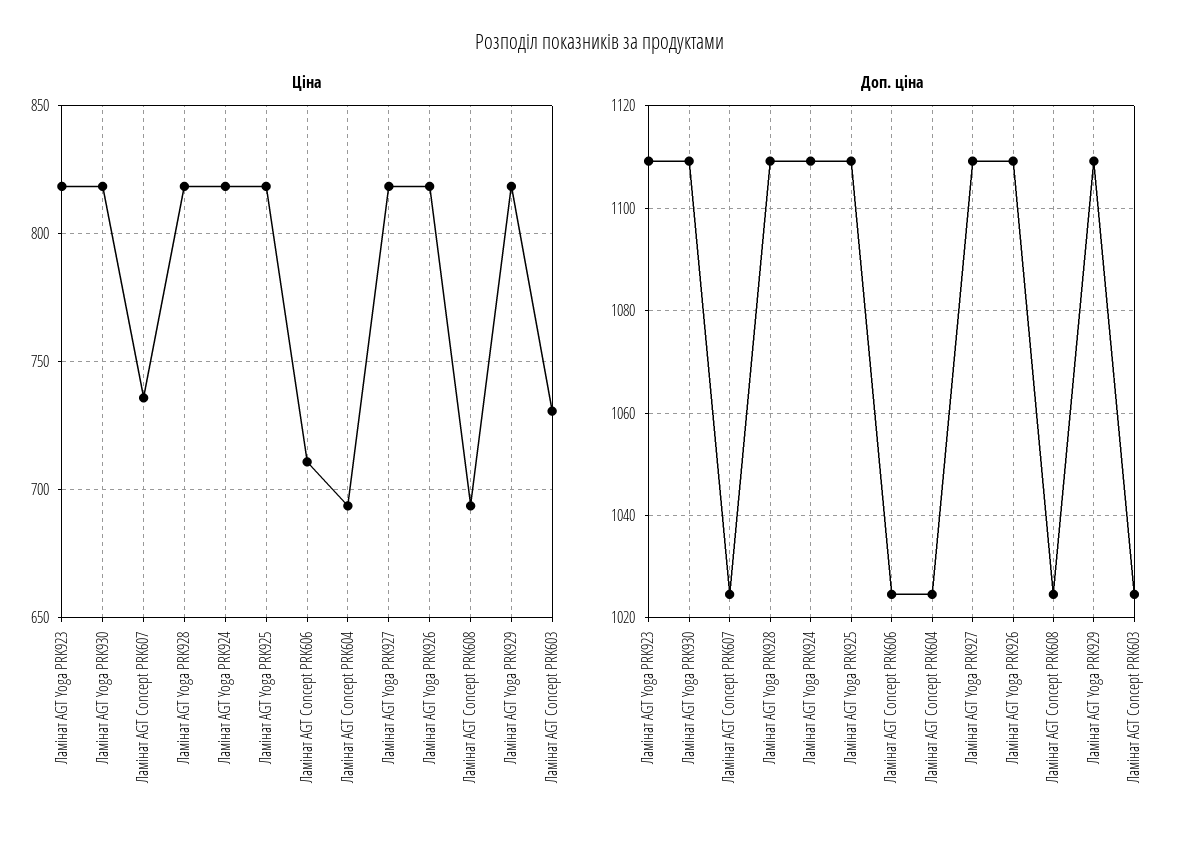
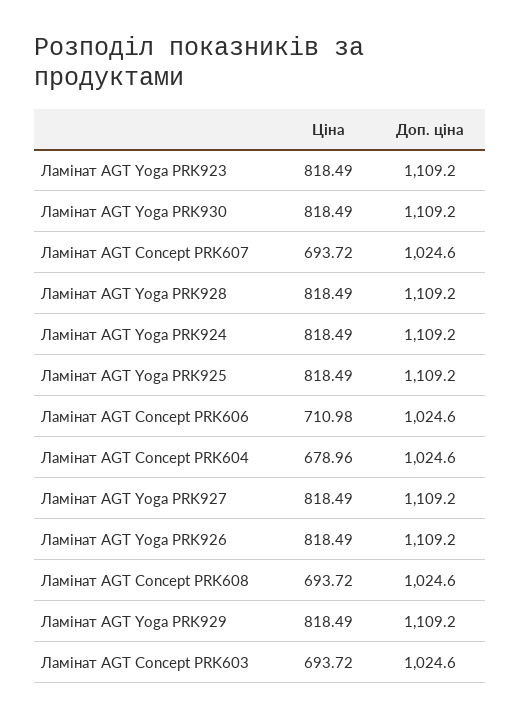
  {
    "Ціна": {
      "Ламінат AGT Yoga PRK923": 818.49,
      "Ламінат AGT Yoga PRK930": 818.49,
-     "Ламінат AGT Concept PRK607": 735,
+     "Ламінат AGT Concept PRK607": 693.72,
      "Ламінат AGT Yoga PRK928": 818.49,
      "Ламінат AGT Yoga PRK924": 818.49,
      "Ламінат AGT Yoga PRK925": 818.49,
      "Ламінат AGT Concept PRK606": 710.98,
-     "Ламінат AGT Concept PRK604": 695,
+     "Ламінат AGT Concept PRK604": 678.96,
      "Ламінат AGT Yoga PRK927": 818.49,
      "Ламінат AGT Yoga PRK926": 818.49,
      "Ламінат AGT Concept PRK608": 693.72,
      "Ламінат AGT Yoga PRK929": 818.49,
-     "Ламінат AGT Concept PRK603": 730
+     "Ламінат AGT Concept PRK603": 693.72
    },
    "Доп. ціна": {
      "Ламінат AGT Yoga PRK923": 1109.2,
      "Ламінат AGT Yoga PRK930": 1109.2,
      "Ламінат AGT Concept PRK607": 1024.6,
      "Ламінат AGT Yoga PRK928": 1109.2,
      "Ламінат AGT Yoga PRK924": 1109.2,
      "Ламінат AGT Yoga PRK925": 1109.2,
      "Ламінат AGT Concept PRK606": 1024.6,
      "Ламінат AGT Concept PRK604": 1024.6,
      "Ламінат AGT Yoga PRK927": 1109.2,
      "Ламінат AGT Yoga PRK926": 1109.2,
      "Ламінат AGT Concept PRK608": 1024.6,
      "Ламінат AGT Yoga PRK929": 1109.2,
      "Ламінат AGT Concept PRK603": 1024.6
    }
  }

